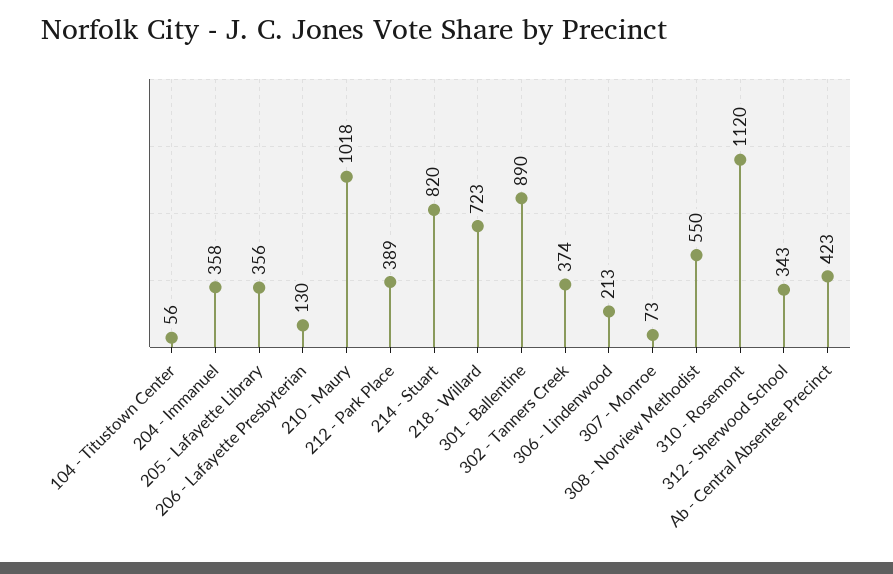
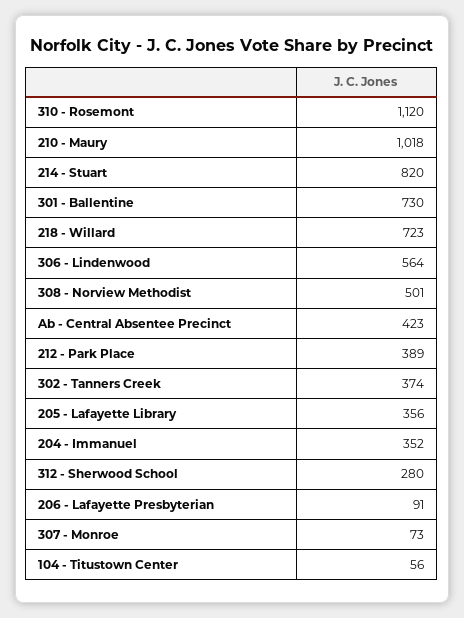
  {
    "104 - Titustown Center": 56,
-   "204 - Immanuel": 358,
+   "204 - Immanuel": 352,
    "205 - Lafayette Library": 356,
-   "206 - Lafayette Presbyterian": 130,
+   "206 - Lafayette Presbyterian": 91,
    "210 - Maury": 1018,
    "212 - Park Place": 389,
    "214 - Stuart": 820,
    "218 - Willard": 723,
-   "301 - Ballentine": 890,
+   "301 - Ballentine": 730,
    "302 - Tanners Creek": 374,
-   "306 - Lindenwood": 213,
+   "306 - Lindenwood": 564,
    "307 - Monroe": 73,
-   "308 - Norview Methodist": 550,
+   "308 - Norview Methodist": 501,
    "310 - Rosemont": 1120,
-   "312 - Sherwood School": 343,
+   "312 - Sherwood School": 280,
    "Ab - Central Absentee Precinct": 423
  }

